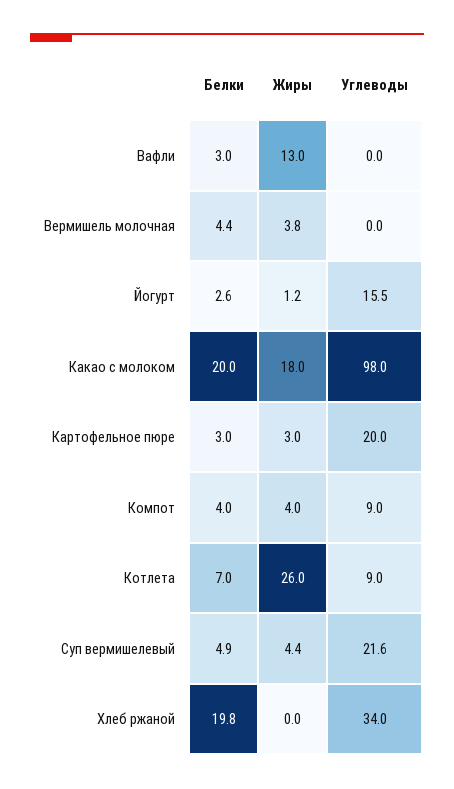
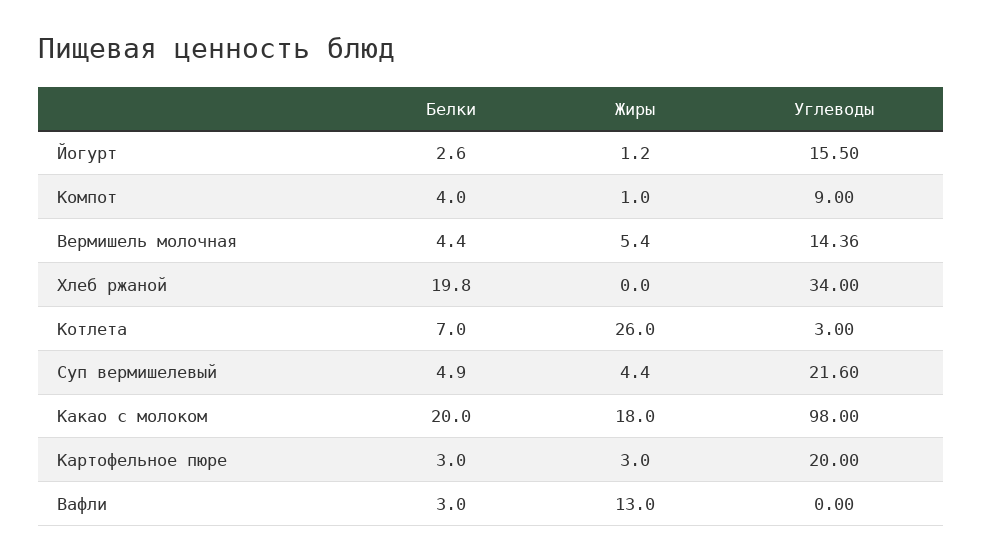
  {
    "Белки": {
      "Вафли": 3,
      "Вермишель молочная": 4.4,
      "Йогурт": 2.6,
      "Какао с молоком": 20,
      "Картофельное пюре": 3,
      "Компот": 4,
      "Котлета": 7,
      "Суп вермишелевый": 4.9,
      "Хлеб ржаной": 19.8
    },
    "Жиры": {
      "Вафли": 13,
-     "Вермишель молочная": 3.8,
+     "Вермишель молочная": 5.4,
      "Йогурт": 1.2,
      "Какао с молоком": 18,
      "Картофельное пюре": 3,
-     "Компот": 4,
+     "Компот": 1,
      "Котлета": 26,
      "Суп вермишелевый": 4.4,
      "Хлеб ржаной": 0
    },
    "Углеводы": {
      "Вафли": 0,
-     "Вермишель молочная": 0,
+     "Вермишель молочная": 14.36,
      "Йогурт": 15.5,
      "Какао с молоком": 98,
      "Картофельное пюре": 20,
      "Компот": 9,
-     "Котлета": 9,
+     "Котлета": 3,
      "Суп вермишелевый": 21.6,
      "Хлеб ржаной": 34
    }
  }

